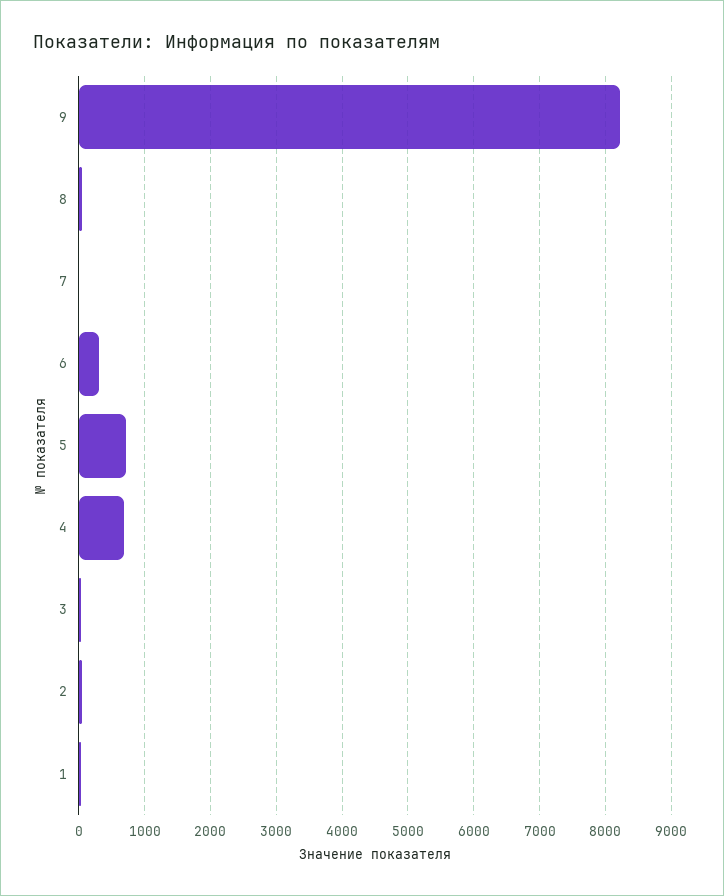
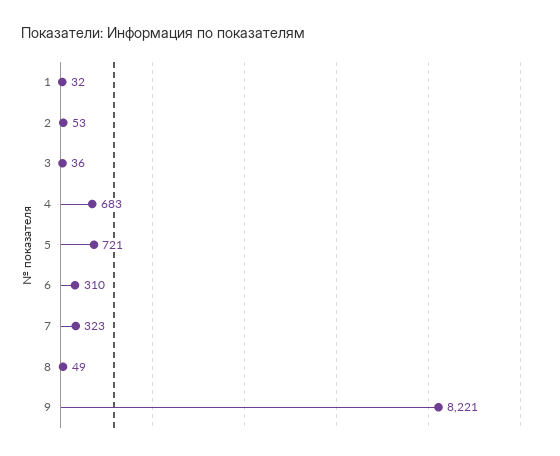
  {
    "9": 8221,
    "8": 49,
-   "7": 0,
+   "7": 323,
    "6": 310,
    "5": 721,
    "4": 683,
    "3": 36,
    "2": 53,
    "1": 32
  }

